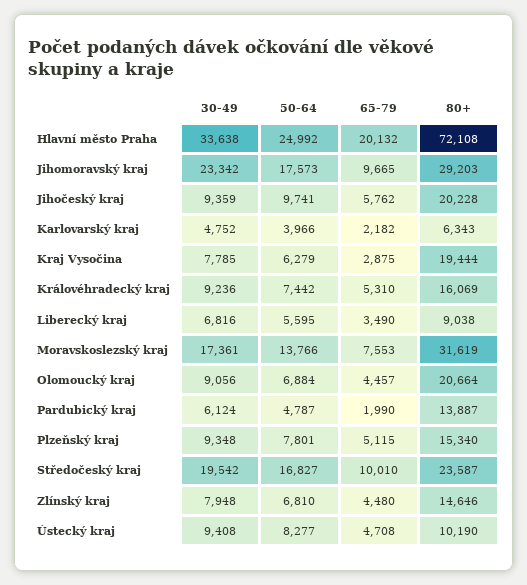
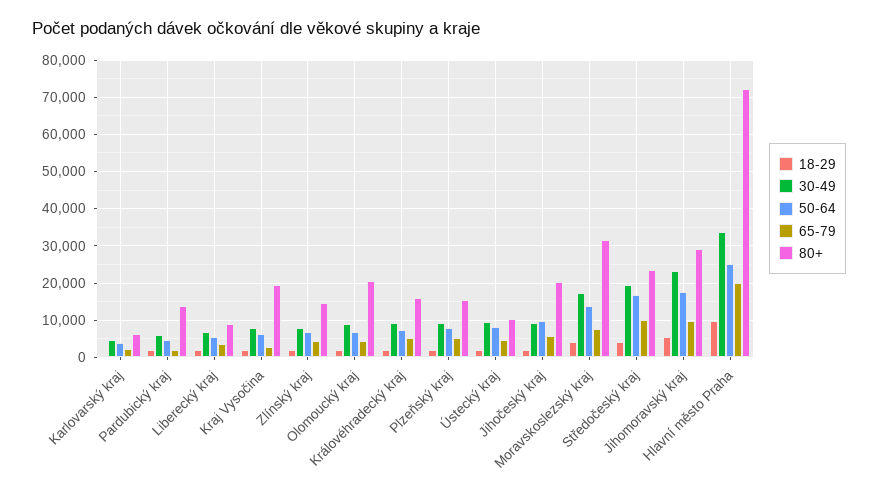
  {
    "30-49": {
      "Hlavní město Praha": 33638,
      "Jihomoravský kraj": 23342,
      "Jihočeský kraj": 9359,
      "Karlovarský kraj": 4752,
      "Kraj Vysočina": 7785,
      "Královéhradecký kraj": 9236,
      "Liberecký kraj": 6816,
      "Moravskoslezský kraj": 17361,
      "Olomoucký kraj": 9056,
      "Pardubický kraj": 6124,
      "Plzeňský kraj": 9348,
      "Středočeský kraj": 19542,
      "Zlínský kraj": 7948,
      "Ústecký kraj": 9408
    },
    "50-64": {
      "Hlavní město Praha": 24992,
      "Jihomoravský kraj": 17573,
      "Jihočeský kraj": 9741,
      "Karlovarský kraj": 3966,
      "Kraj Vysočina": 6279,
      "Královéhradecký kraj": 7442,
      "Liberecký kraj": 5595,
      "Moravskoslezský kraj": 13766,
      "Olomoucký kraj": 6884,
      "Pardubický kraj": 4787,
      "Plzeňský kraj": 7801,
      "Středočeský kraj": 16827,
      "Zlínský kraj": 6810,
      "Ústecký kraj": 8277
    },
    "65-79": {
      "Hlavní město Praha": 20132,
      "Jihomoravský kraj": 9665,
      "Jihočeský kraj": 5762,
      "Karlovarský kraj": 2182,
      "Kraj Vysočina": 2875,
      "Královéhradecký kraj": 5310,
      "Liberecký kraj": 3490,
      "Moravskoslezský kraj": 7553,
      "Olomoucký kraj": 4457,
      "Pardubický kraj": 1990,
      "Plzeňský kraj": 5115,
      "Středočeský kraj": 10010,
      "Zlínský kraj": 4480,
      "Ústecký kraj": 4708
    },
    "80+": {
      "Hlavní město Praha": 72108,
      "Jihomoravský kraj": 29203,
      "Jihočeský kraj": 20228,
      "Karlovarský kraj": 6343,
      "Kraj Vysočina": 19444,
      "Královéhradecký kraj": 16069,
      "Liberecký kraj": 9038,
      "Moravskoslezský kraj": 31619,
      "Olomoucký kraj": 20664,
      "Pardubický kraj": 13887,
      "Plzeňský kraj": 15340,
      "Středočeský kraj": 23587,
      "Zlínský kraj": 14646,
      "Ústecký kraj": 10190
-   }
+   },
+   "18-29": {
+     "Karlovarský kraj": 0,
+     "Pardubický kraj": 2000,
+     "Liberecký kraj": 2000,
+     "Kraj Vysočina": 2000,
+     "Zlínský kraj": 2000,
+     "Olomoucký kraj": 2000,
+     "Královéhradecký kraj": 2000,
+     "Plzeňský kraj": 2000,
+     "Ústecký kraj": 2000,
+     "Jihočeský kraj": 2000,
+     "Moravskoslezský kraj": 4000,
+     "Středočeský kraj": 4000,
+     "Jihomoravský kraj": 6000,
+     "Hlavní město Praha": 10000
+   }
  }

